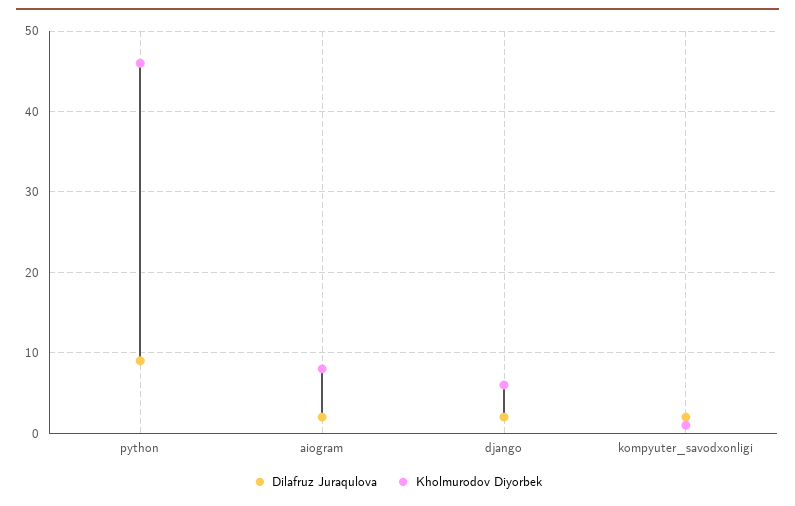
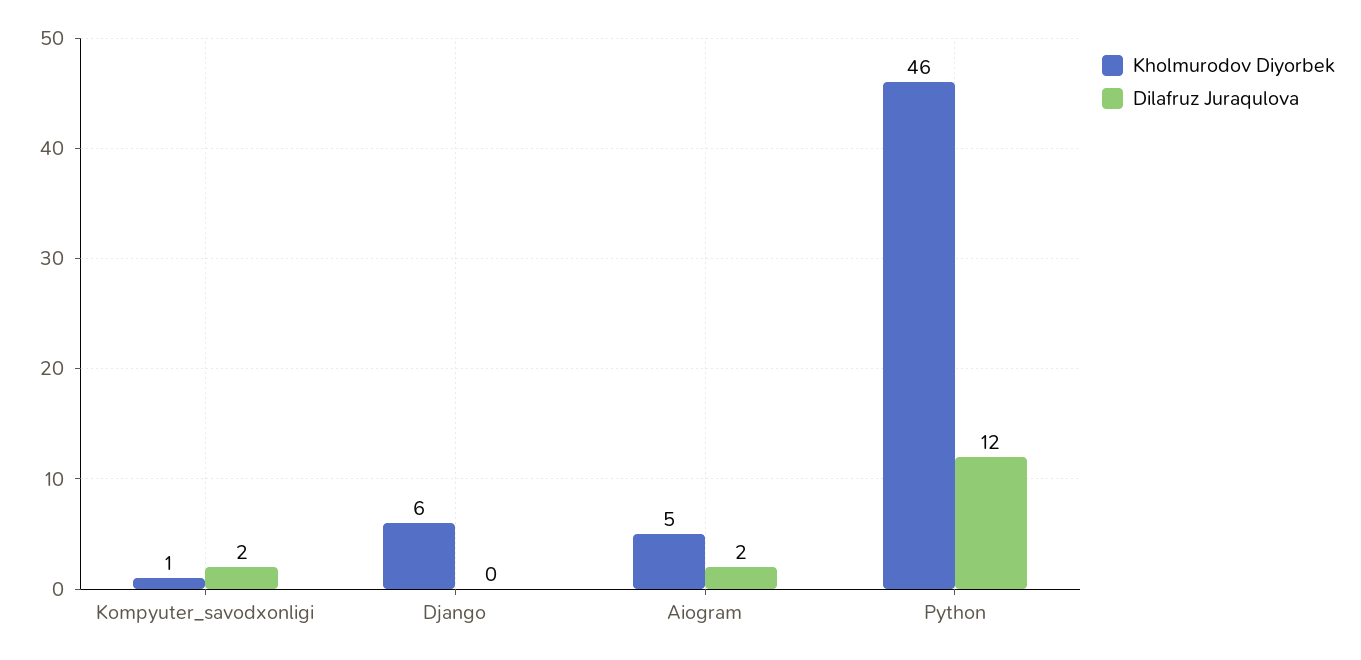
  {
    "Dilafruz Juraqulova": {
-     "python": 9,
+     "python": 12,
      "aiogram": 2,
-     "django": 2,
+     "django": 0,
      "kompyuter_savodxonligi": 2
    },
    "Kholmurodov Diyorbek": {
      "python": 46,
-     "aiogram": 8,
+     "aiogram": 5,
      "django": 6,
      "kompyuter_savodxonligi": 1
    }
  }

